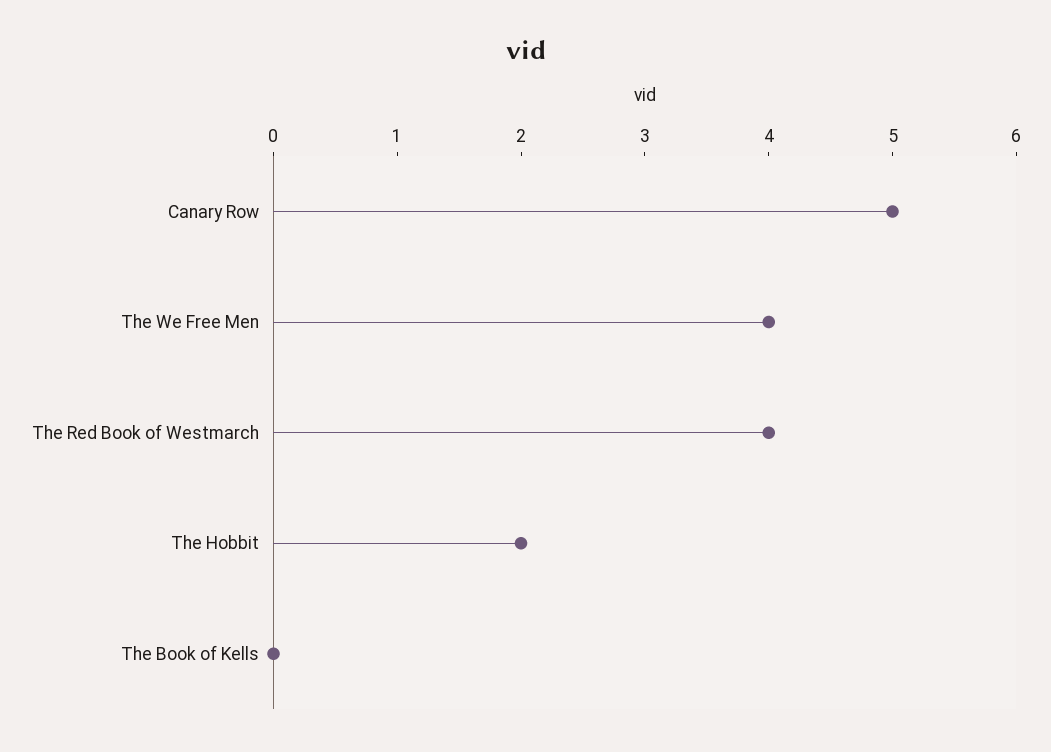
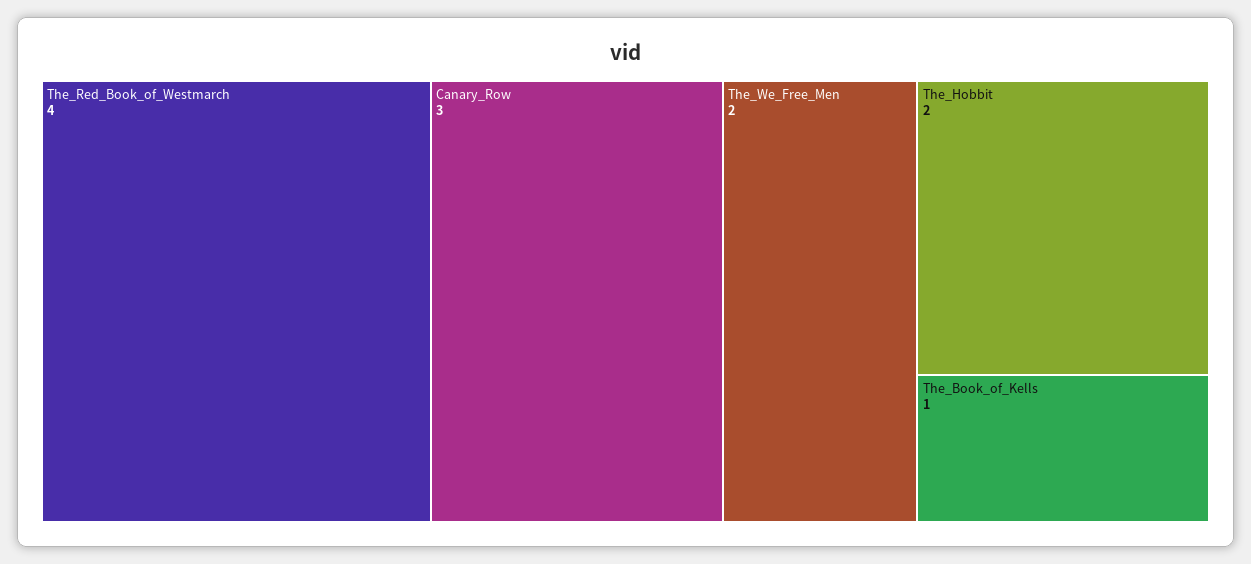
  {
-   "Canary Row": 5,
+   "Canary Row": 3,
-   "The We Free Men": 4,
+   "The We Free Men": 2,
    "The Red Book of Westmarch": 4,
    "The Hobbit": 2,
-   "The Book of Kells": 0
+   "The Book of Kells": 1
  }

